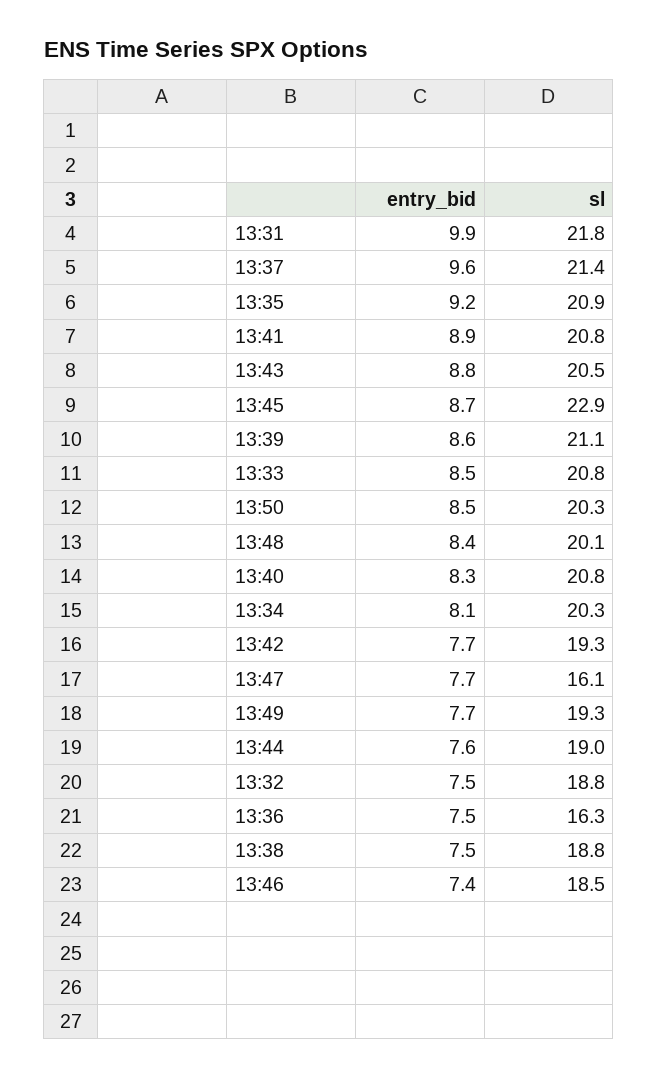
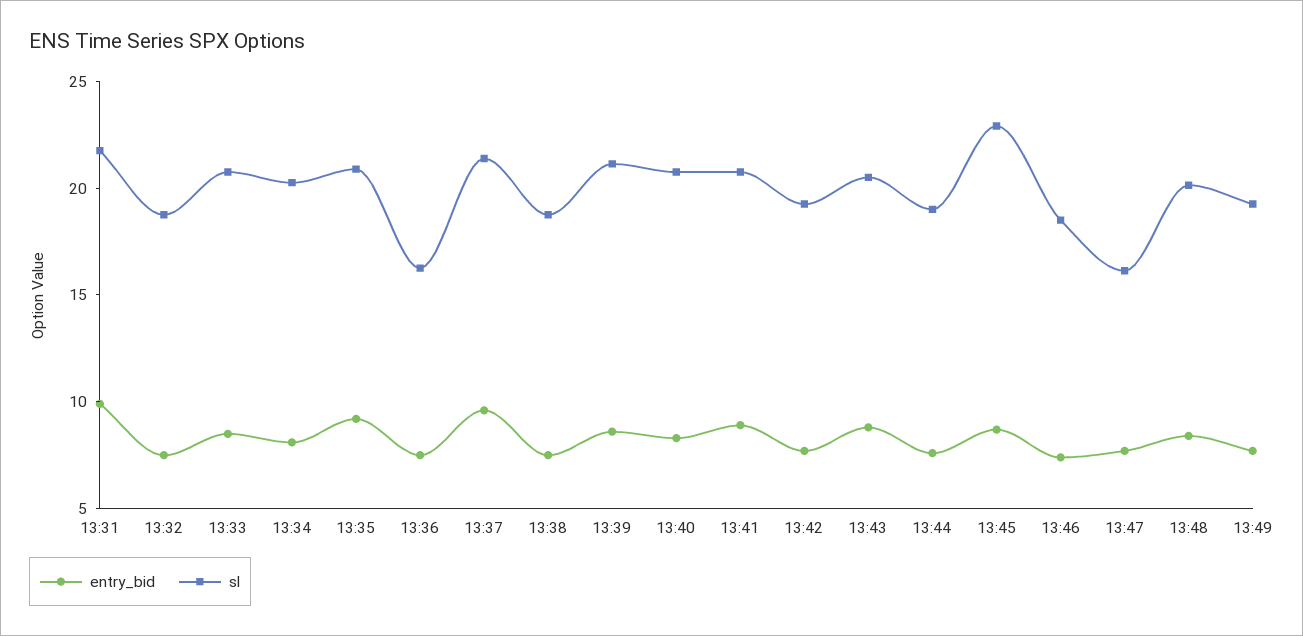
  {
    "entry_bid": {
      "13:31": 9.9,
      "13:37": 9.6,
      "13:35": 9.2,
      "13:41": 8.9,
      "13:43": 8.8,
      "13:45": 8.7,
      "13:39": 8.6,
      "13:33": 8.5,
-     "13:50": 8.5,
      "13:48": 8.4,
      "13:40": 8.3,
      "13:34": 8.1,
      "13:42": 7.7,
      "13:47": 7.7,
      "13:49": 7.7,
      "13:44": 7.6,
      "13:32": 7.5,
      "13:36": 7.5,
      "13:38": 7.5,
      "13:46": 7.4
    },
    "sl": {
      "13:31": 21.8,
      "13:37": 21.4,
      "13:35": 20.9,
      "13:41": 20.8,
      "13:43": 20.5,
      "13:45": 22.9,
      "13:39": 21.1,
      "13:33": 20.8,
-     "13:50": 20.3,
      "13:48": 20.1,
      "13:40": 20.8,
      "13:34": 20.3,
      "13:42": 19.3,
      "13:47": 16.1,
      "13:49": 19.3,
      "13:44": 19,
      "13:32": 18.8,
      "13:36": 16.3,
      "13:38": 18.8,
      "13:46": 18.5
    }
  }

